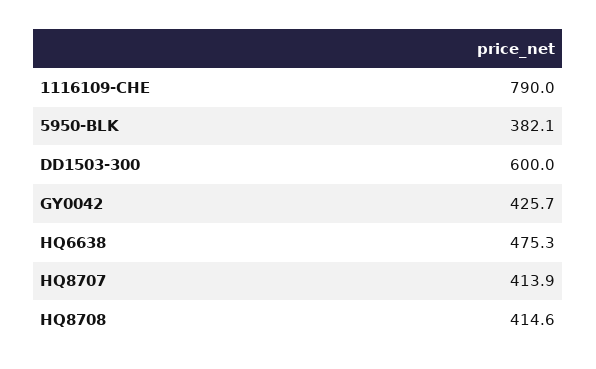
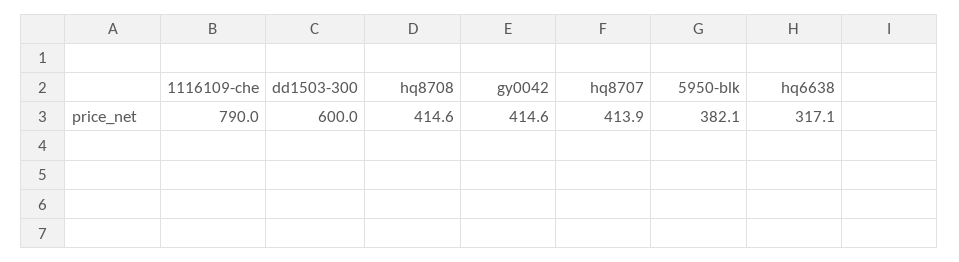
  {
    "1116109-CHE": 790,
    "5950-BLK": 382.1,
    "DD1503-300": 600,
-   "GY0042": 425.7,
+   "GY0042": 414.6,
-   "HQ6638": 475.3,
+   "HQ6638": 317.1,
    "HQ8707": 413.9,
    "HQ8708": 414.6
  }

